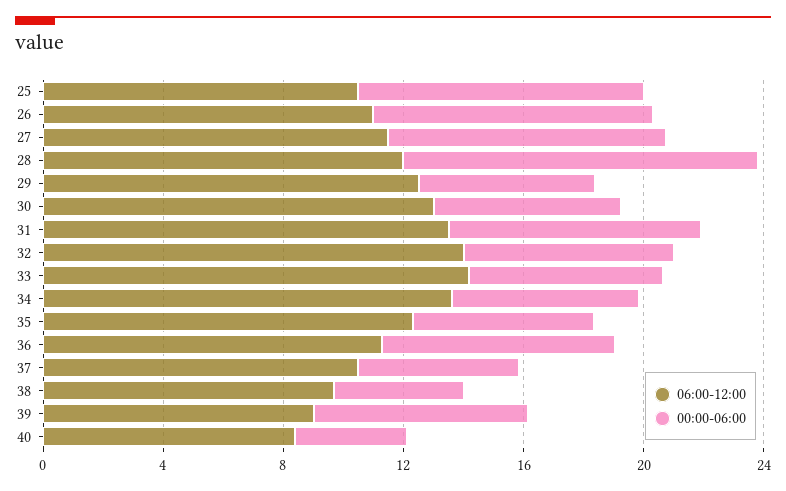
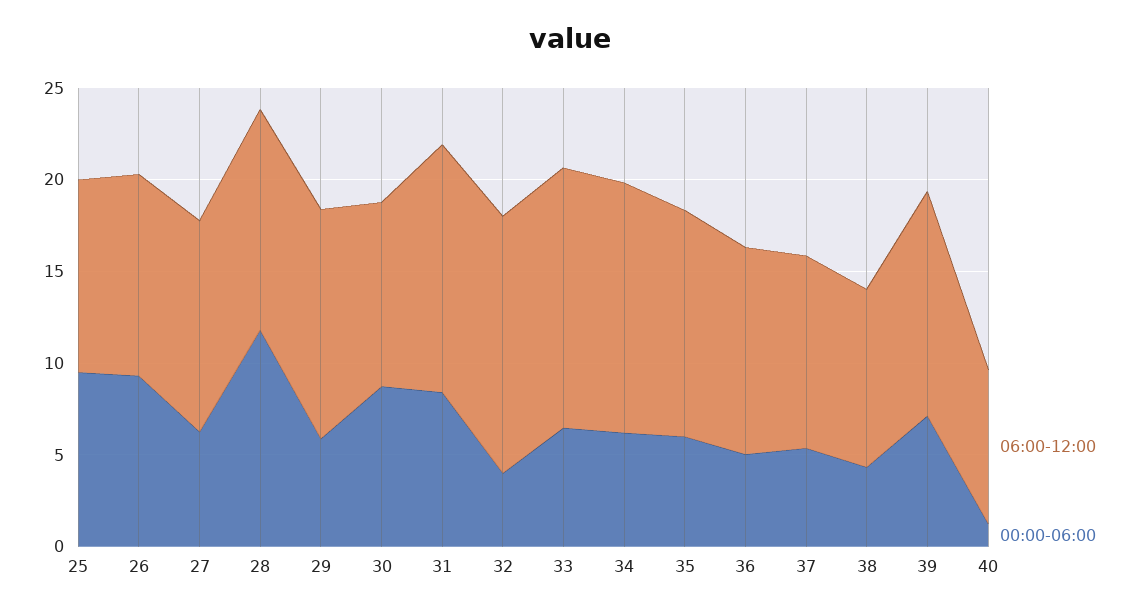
  {
    "06:00-12:00": {
      "25": 11,
      "26": 11,
      "27": 12,
      "28": 12,
      "29": 13,
-     "30": 13,
+     "30": 10,
      "31": 14,
      "32": 14,
      "33": 14,
      "34": 14,
      "35": 12,
      "36": 11,
      "37": 10,
      "38": 10,
-     "39": 9,
+     "39": 12,
      "40": 8
    },
    "00:00-06:00": {
      "25": 10,
      "26": 9,
-     "27": 9,
+     "27": 6,
      "28": 12,
      "29": 6,
-     "30": 6,
+     "30": 9,
      "31": 8,
-     "32": 7,
+     "32": 4,
      "33": 6,
      "34": 6,
      "35": 6,
-     "36": 8,
+     "36": 5,
      "37": 5,
      "38": 4,
      "39": 7,
-     "40": 4
+     "40": 1
    }
  }

